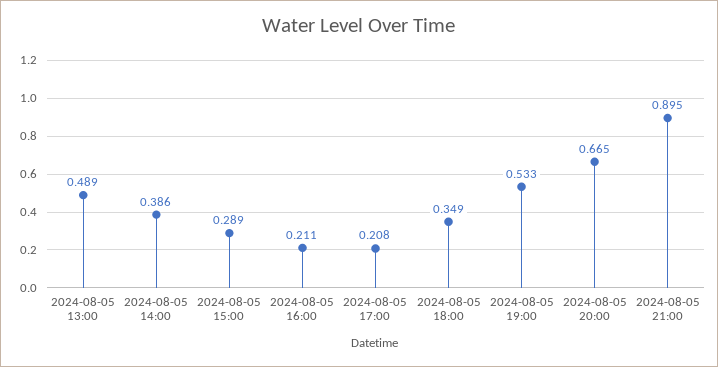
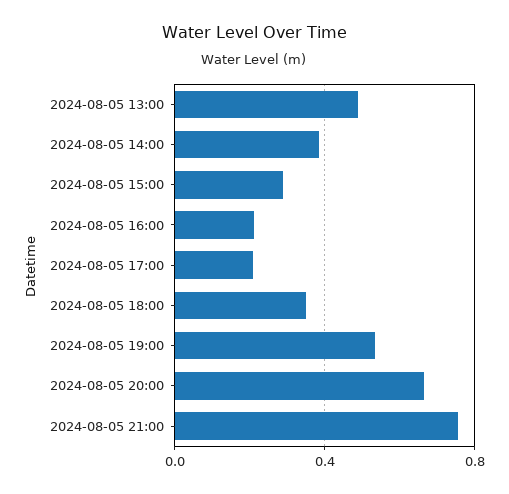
  {
    "2024-08-05 13:00": 0.489,
    "2024-08-05 14:00": 0.386,
    "2024-08-05 15:00": 0.289,
    "2024-08-05 16:00": 0.211,
    "2024-08-05 17:00": 0.208,
    "2024-08-05 18:00": 0.349,
    "2024-08-05 19:00": 0.533,
    "2024-08-05 20:00": 0.665,
-   "2024-08-05 21:00": 0.895
+   "2024-08-05 21:00": 0.75
  }

